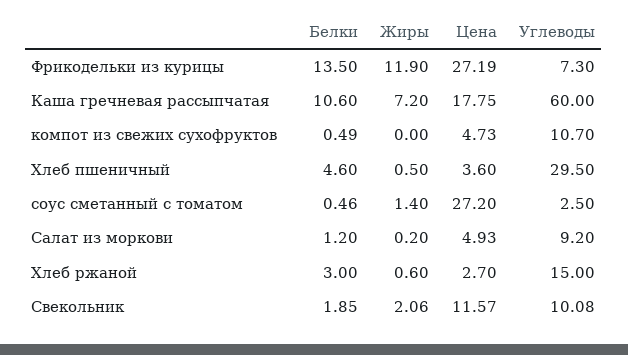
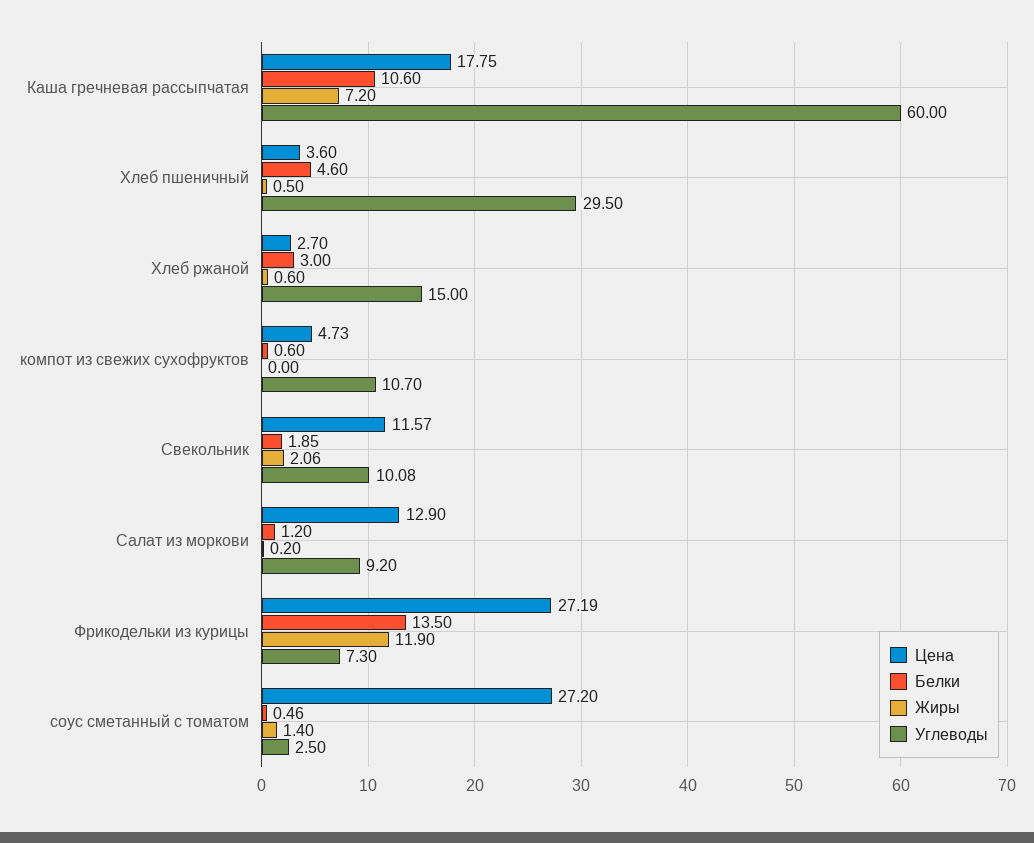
  {
    "Белки": {
      "Фрикодельки из курицы": 13.5,
      "Каша гречневая рассыпчатая": 10.6,
-     "компот из свежих сухофруктов": 0.49,
+     "компот из свежих сухофруктов": 0.6,
      "Хлеб пшеничный": 4.6,
      "соус сметанный с томатом": 0.46,
      "Салат из моркови": 1.2,
      "Хлеб ржаной": 3,
      "Свекольник": 1.85
    },
    "Жиры": {
      "Фрикодельки из курицы": 11.9,
      "Каша гречневая рассыпчатая": 7.2,
      "компот из свежих сухофруктов": 0,
      "Хлеб пшеничный": 0.5,
      "соус сметанный с томатом": 1.4,
      "Салат из моркови": 0.2,
      "Хлеб ржаной": 0.6,
      "Свекольник": 2.06
    },
    "Цена": {
      "Фрикодельки из курицы": 27.19,
      "Каша гречневая рассыпчатая": 17.75,
      "компот из свежих сухофруктов": 4.73,
      "Хлеб пшеничный": 3.6,
      "соус сметанный с томатом": 27.2,
-     "Салат из моркови": 4.93,
+     "Салат из моркови": 12.9,
      "Хлеб ржаной": 2.7,
      "Свекольник": 11.57
    },
    "Углеводы": {
      "Фрикодельки из курицы": 7.3,
      "Каша гречневая рассыпчатая": 60,
      "компот из свежих сухофруктов": 10.7,
      "Хлеб пшеничный": 29.5,
      "соус сметанный с томатом": 2.5,
      "Салат из моркови": 9.2,
      "Хлеб ржаной": 15,
      "Свекольник": 10.08
    }
  }

